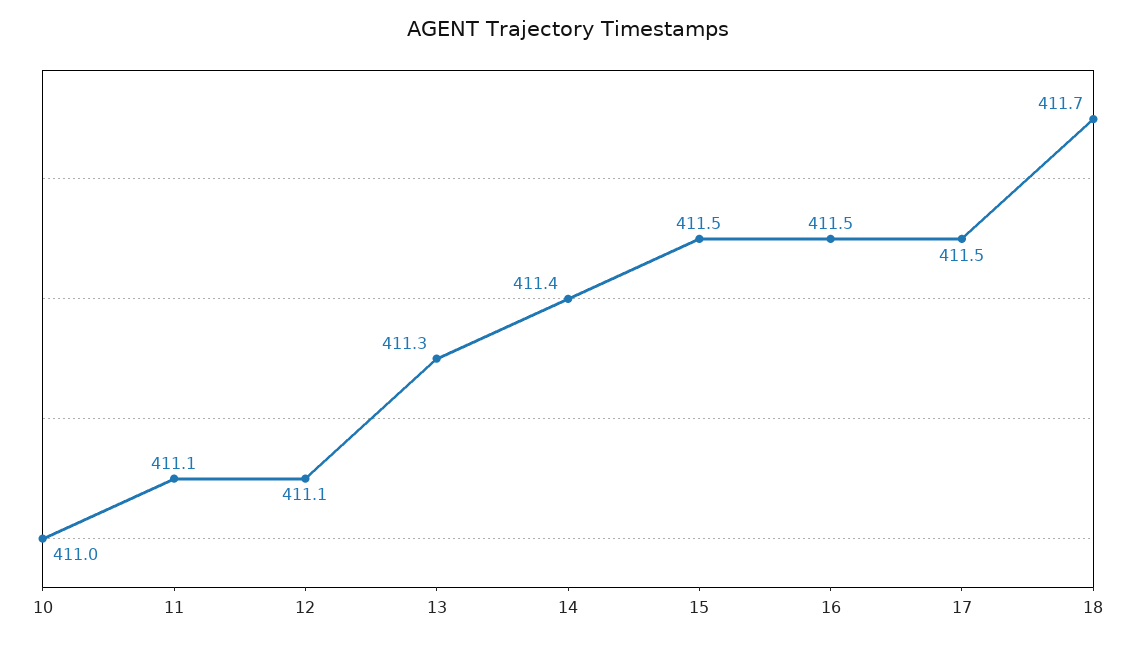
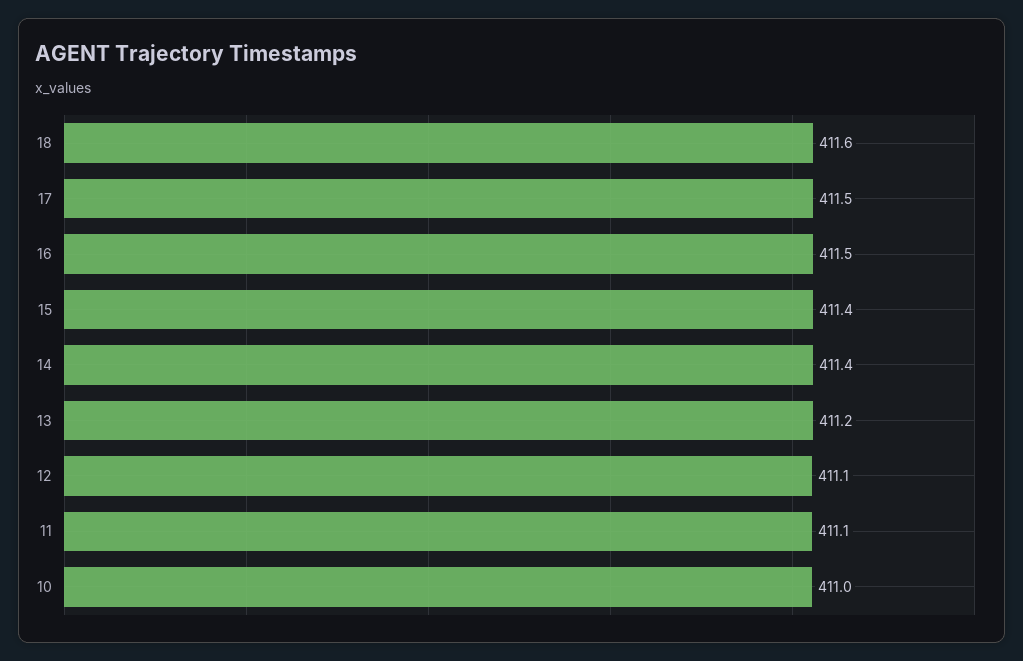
  {
    "10": 411,
    "11": 411.1,
    "12": 411.1,
-   "13": 411.3,
+   "13": 411.2,
    "14": 411.4,
-   "15": 411.5,
+   "15": 411.4,
    "16": 411.5,
    "17": 411.5,
-   "18": 411.7
+   "18": 411.6
  }

